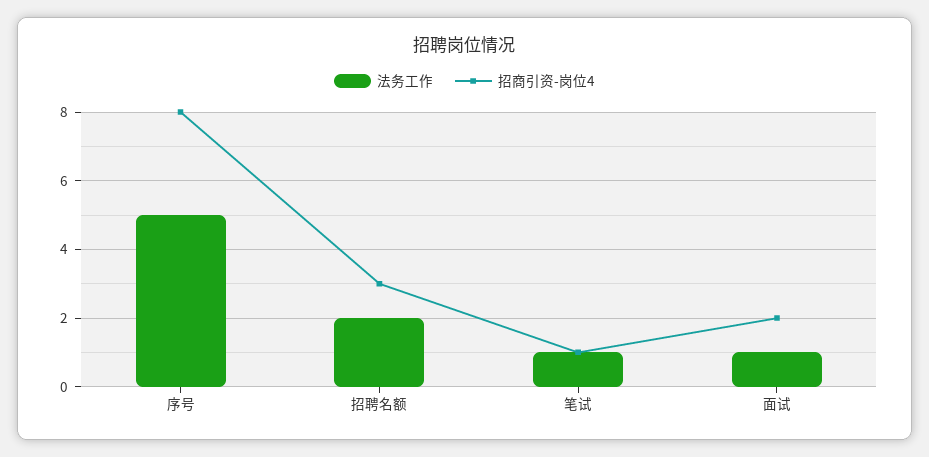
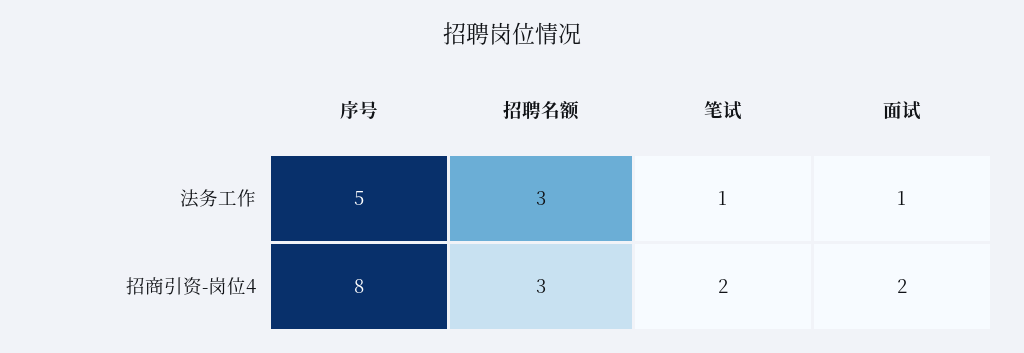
  {
    "法务工作": {
      "序号": 5,
-     "招聘名额": 2,
+     "招聘名额": 3,
      "笔试": 1,
      "面试": 1
    },
    "招商引资-岗位4": {
      "序号": 8,
      "招聘名额": 3,
-     "笔试": 1,
+     "笔试": 2,
      "面试": 2
    }
  }

